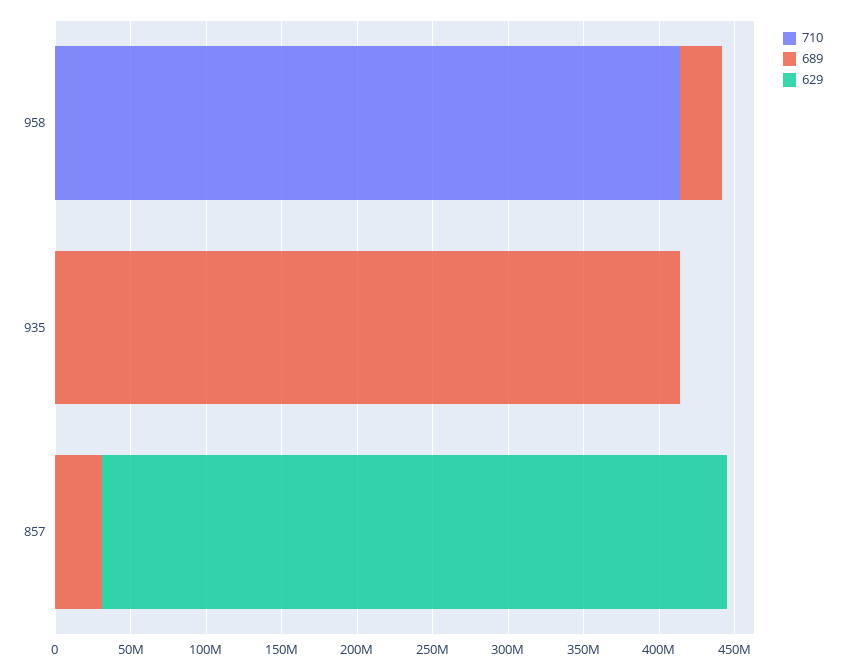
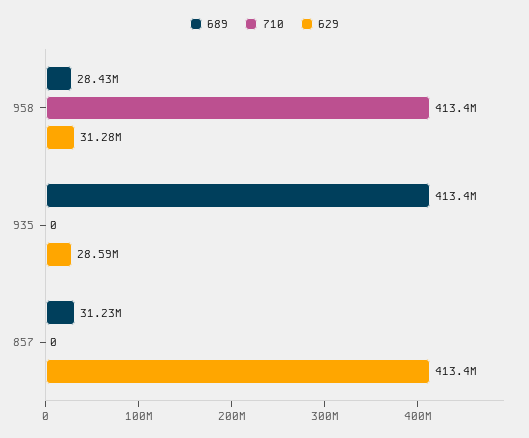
  {
    "710": {
      "958": 413400000,
      "935": 0,
      "857": 0
    },
    "689": {
      "958": 28430000,
      "935": 413400000,
      "857": 31230000
    },
    "629": {
-     "958": 0,
+     "958": 31280000,
-     "935": 0,
+     "935": 28590000,
      "857": 413400000
    }
  }

